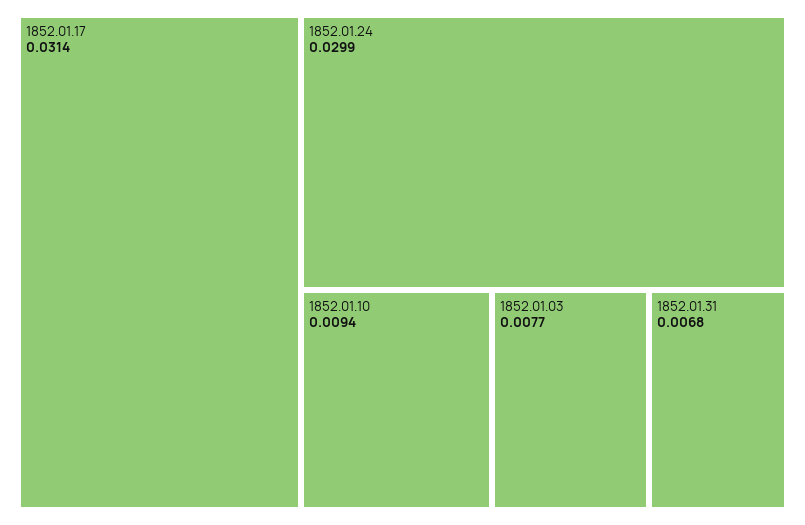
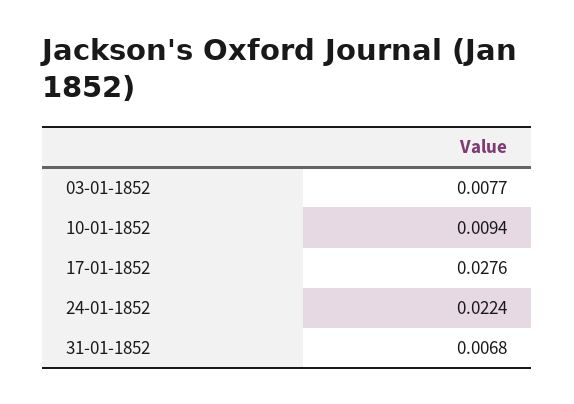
  {
-   "1852.01.17": 0.0314,
+   "1852.01.17": 0.0276,
-   "1852.01.24": 0.0299,
+   "1852.01.24": 0.0224,
    "1852.01.10": 0.0094,
    "1852.01.03": 0.0077,
    "1852.01.31": 0.0068
  }

